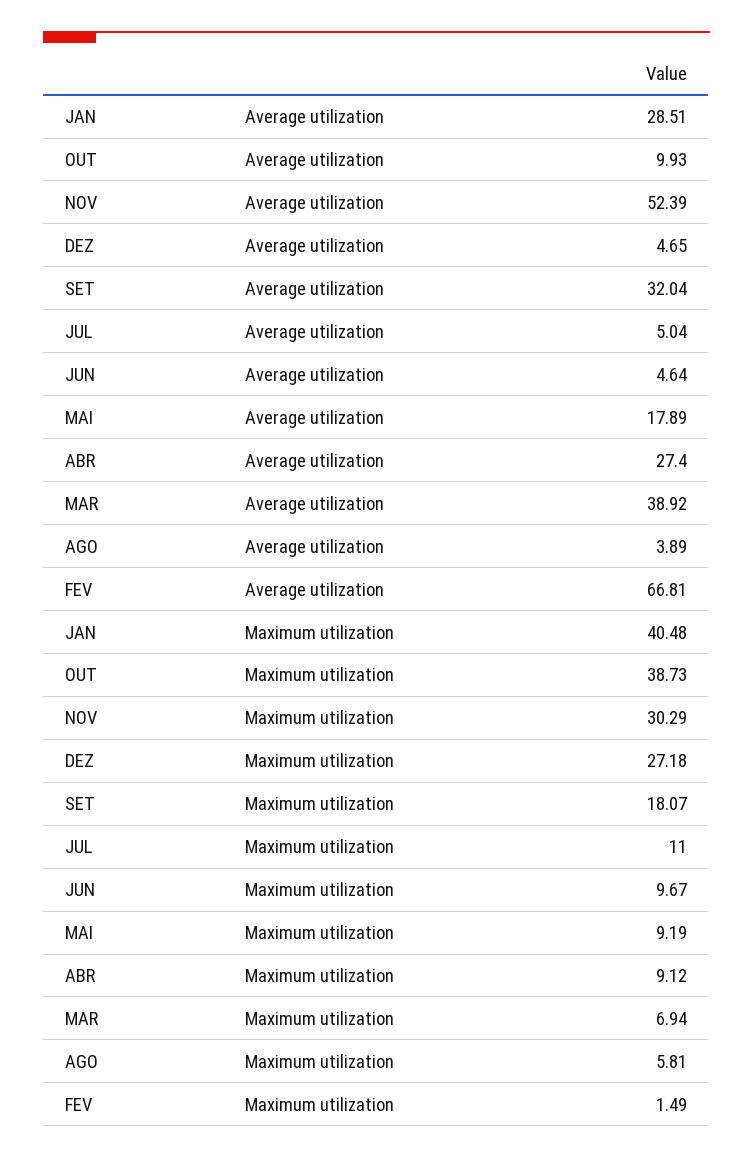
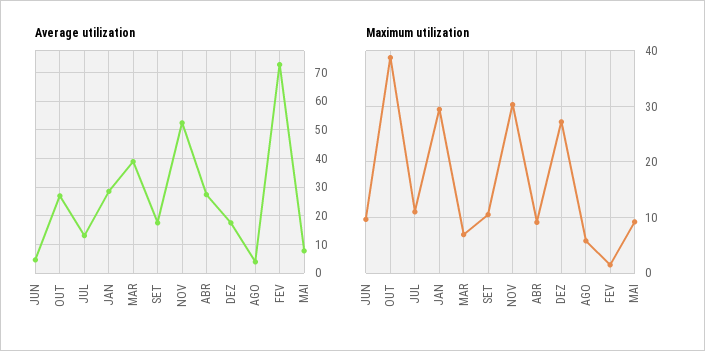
  {
    "Average utilization": {
      "JAN": 28.51,
-     "OUT": 9.93,
+     "OUT": 27.5,
      "NOV": 52.39,
-     "DEZ": 4.65,
+     "DEZ": 17.5,
-     "SET": 32.04,
+     "SET": 17.5,
-     "JUL": 5.04,
+     "JUL": 12.5,
      "JUN": 4.64,
-     "MAI": 17.89,
+     "MAI": 7.5,
      "ABR": 27.4,
      "MAR": 38.92,
      "AGO": 3.89,
-     "FEV": 66.81
+     "FEV": 72.5
    },
    "Maximum utilization": {
-     "JAN": 40.48,
+     "JAN": 30,
      "OUT": 38.73,
      "NOV": 30.29,
      "DEZ": 27.18,
-     "SET": 18.07,
+     "SET": 10,
      "JUL": 11,
      "JUN": 9.67,
      "MAI": 9.19,
      "ABR": 9.12,
      "MAR": 6.94,
      "AGO": 5.81,
      "FEV": 1.49
    }
  }

